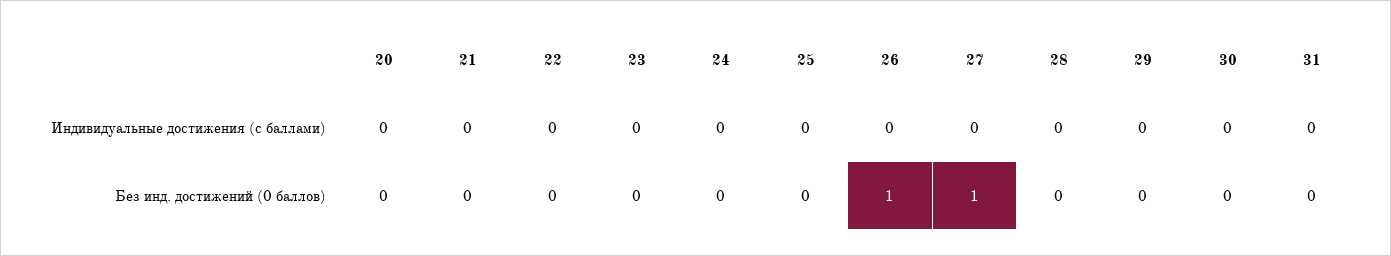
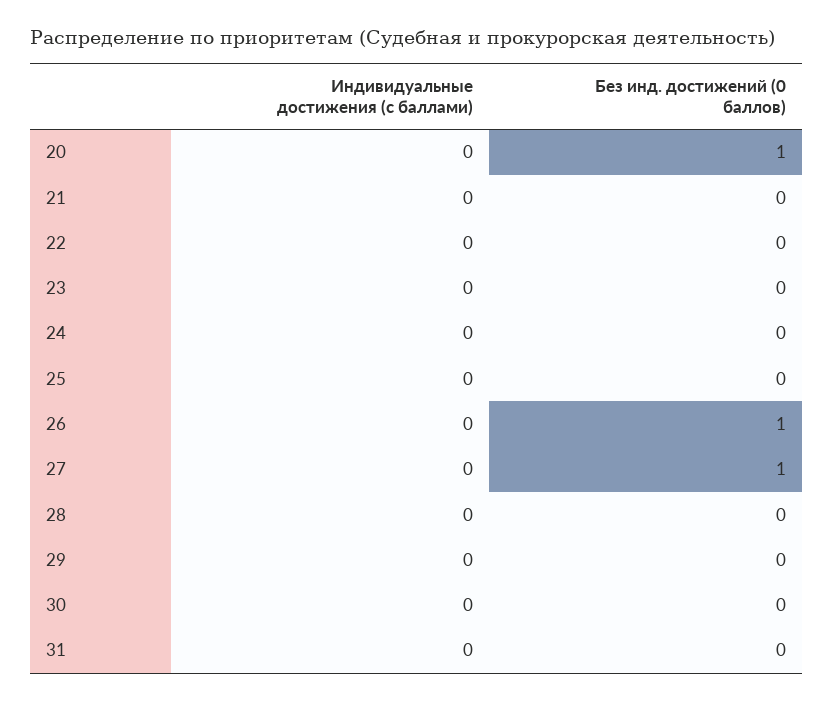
  {
    "20": {
      "Индивидуальные достижения (с баллами)": 0,
-     "Без инд. достижений (0 баллов)": 0
+     "Без инд. достижений (0 баллов)": 1
    },
    "21": {
      "Индивидуальные достижения (с баллами)": 0,
      "Без инд. достижений (0 баллов)": 0
    },
    "22": {
      "Индивидуальные достижения (с баллами)": 0,
      "Без инд. достижений (0 баллов)": 0
    },
    "23": {
      "Индивидуальные достижения (с баллами)": 0,
      "Без инд. достижений (0 баллов)": 0
    },
    "24": {
      "Индивидуальные достижения (с баллами)": 0,
      "Без инд. достижений (0 баллов)": 0
    },
    "25": {
      "Индивидуальные достижения (с баллами)": 0,
      "Без инд. достижений (0 баллов)": 0
    },
    "26": {
      "Индивидуальные достижения (с баллами)": 0,
      "Без инд. достижений (0 баллов)": 1
    },
    "27": {
      "Индивидуальные достижения (с баллами)": 0,
      "Без инд. достижений (0 баллов)": 1
    },
    "28": {
      "Индивидуальные достижения (с баллами)": 0,
      "Без инд. достижений (0 баллов)": 0
    },
    "29": {
      "Индивидуальные достижения (с баллами)": 0,
      "Без инд. достижений (0 баллов)": 0
    },
    "30": {
      "Индивидуальные достижения (с баллами)": 0,
      "Без инд. достижений (0 баллов)": 0
    },
    "31": {
      "Индивидуальные достижения (с баллами)": 0,
      "Без инд. достижений (0 баллов)": 0
    }
  }

